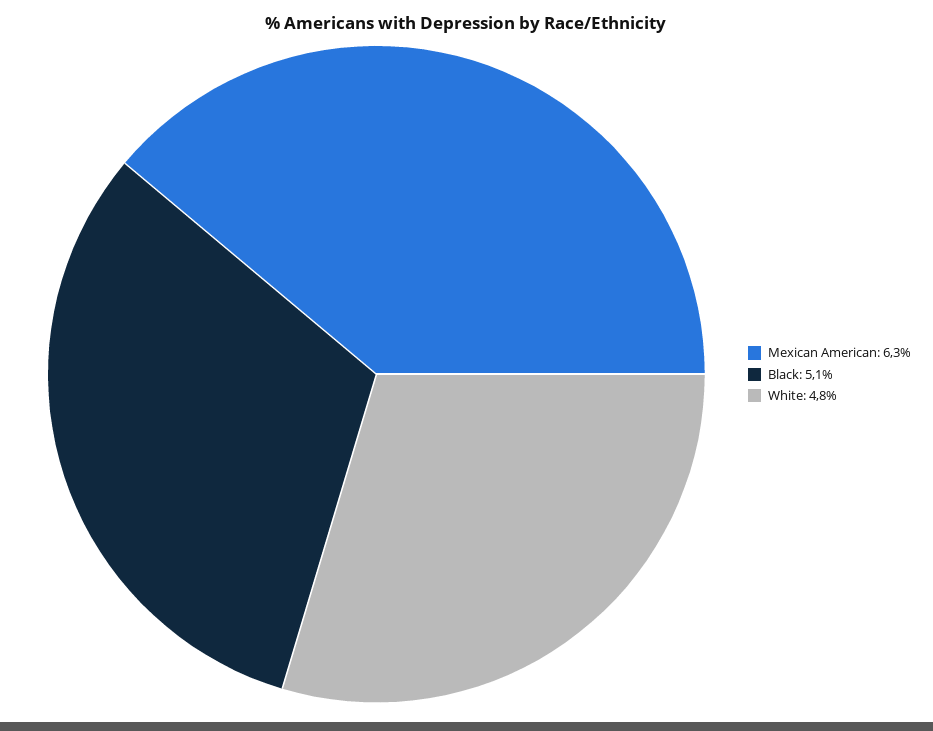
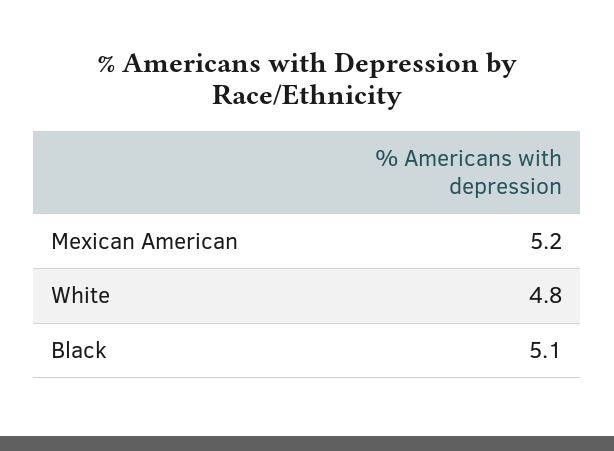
  {
-   "Mexican American": 6.3,
+   "Mexican American": 5.2,
    "Black": 5.1,
    "White": 4.8
  }

